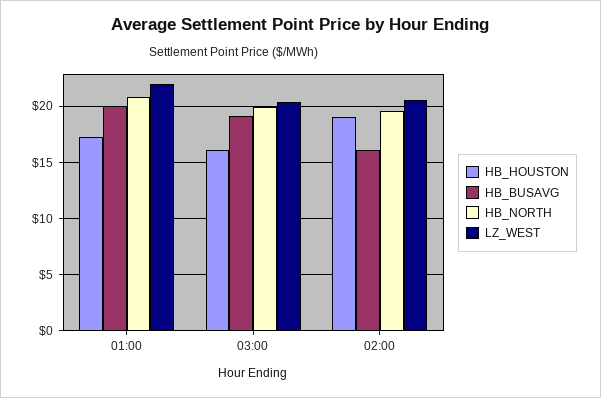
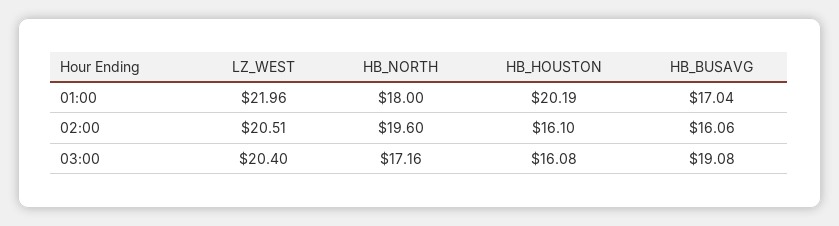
  {
    "HB_HOUSTON": {
-     "01:00": 17,
+     "01:00": 20.19,
      "03:00": 16.08,
-     "02:00": 19
+     "02:00": 16.1
    },
    "HB_BUSAVG": {
-     "01:00": 20,
+     "01:00": 17.04,
      "03:00": 19.08,
      "02:00": 16.06
    },
    "HB_NORTH": {
-     "01:00": 21,
+     "01:00": 18,
-     "03:00": 20,
+     "03:00": 17.16,
      "02:00": 19.6
    },
    "LZ_WEST": {
      "01:00": 21.96,
      "03:00": 20.4,
      "02:00": 20.51
    }
  }

